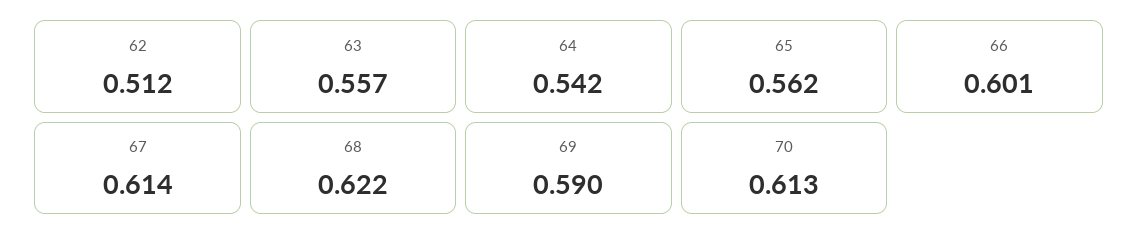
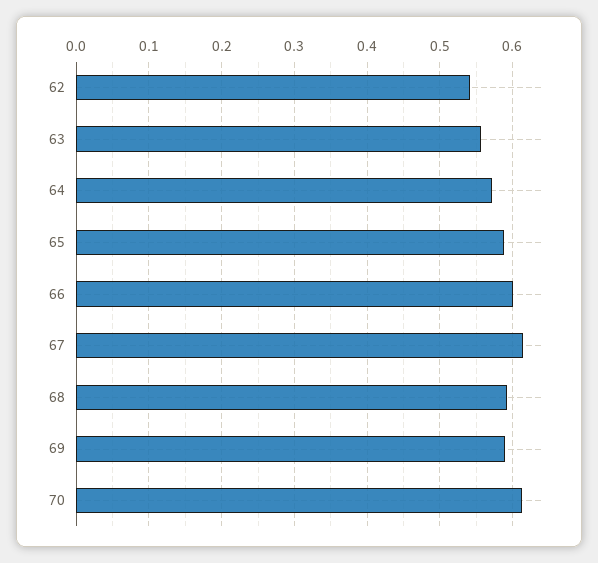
  {
-   "62": 0.512,
+   "62": 0.54,
    "63": 0.557,
-   "64": 0.542,
+   "64": 0.57,
-   "65": 0.562,
+   "65": 0.59,
    "66": 0.601,
    "67": 0.614,
-   "68": 0.622,
+   "68": 0.59,
    "69": 0.59,
    "70": 0.613
  }

